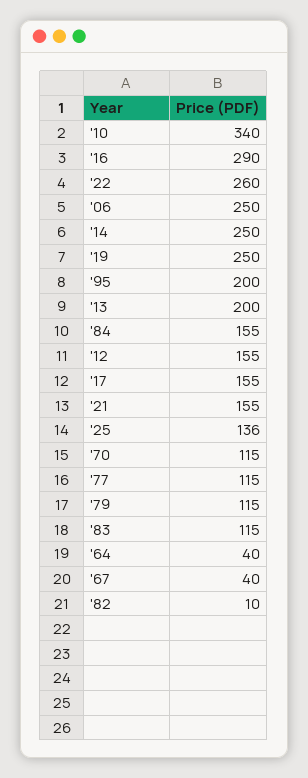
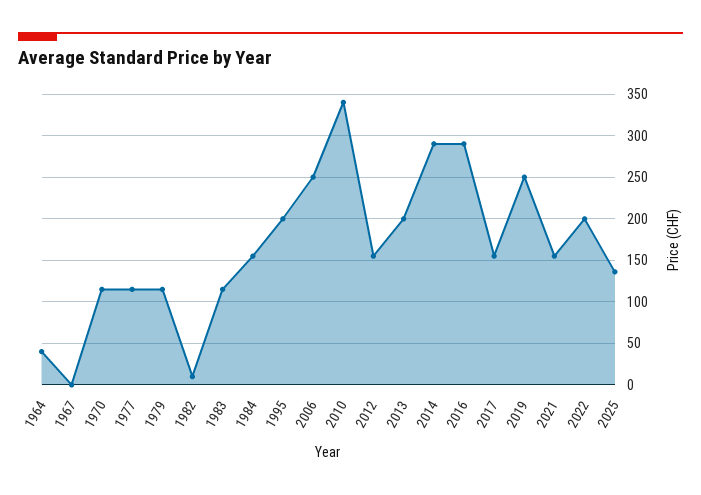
  {
    "'10": 340,
    "'16": 290,
-   "'22": 260,
+   "'22": 200,
    "'06": 250,
-   "'14": 250,
+   "'14": 290,
    "'19": 250,
    "'95": 200,
    "'13": 200,
    "'84": 155,
    "'12": 155,
    "'17": 155,
    "'21": 155,
    "'25": 136,
    "'70": 115,
    "'77": 115,
    "'79": 115,
    "'83": 115,
    "'64": 40,
-   "'67": 40,
+   "'67": 0,
    "'82": 10
  }

